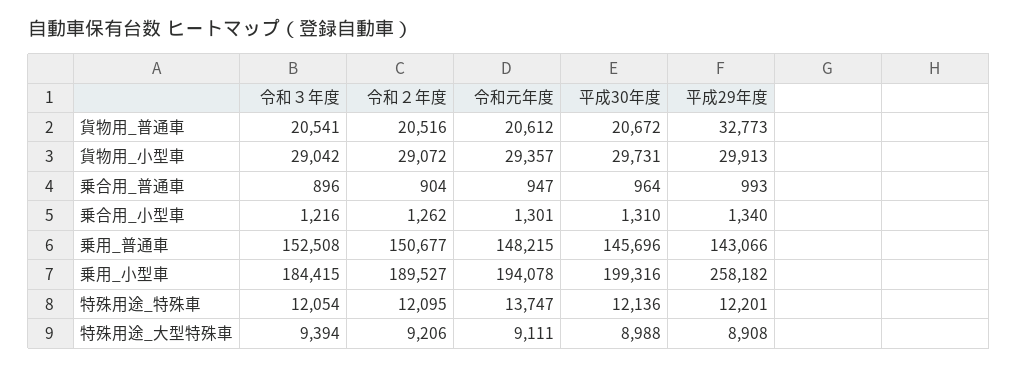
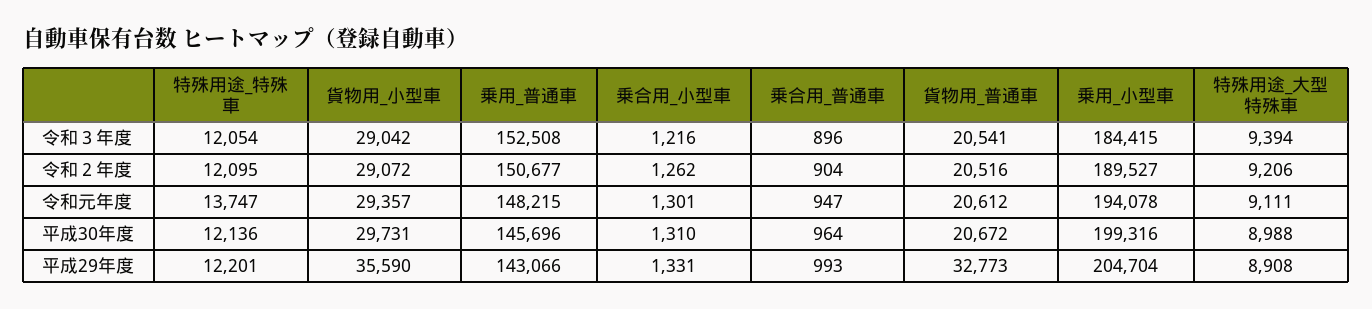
  {
    "令和３年度": {
      "貨物用_普通車": 20541,
      "貨物用_小型車": 29042,
      "乗合用_普通車": 896,
      "乗合用_小型車": 1216,
      "乗用_普通車": 152508,
      "乗用_小型車": 184415,
      "特殊用途_特殊車": 12054,
      "特殊用途_大型特殊車": 9394
    },
    "令和２年度": {
      "貨物用_普通車": 20516,
      "貨物用_小型車": 29072,
      "乗合用_普通車": 904,
      "乗合用_小型車": 1262,
      "乗用_普通車": 150677,
      "乗用_小型車": 189527,
      "特殊用途_特殊車": 12095,
      "特殊用途_大型特殊車": 9206
    },
    "令和元年度": {
      "貨物用_普通車": 20612,
      "貨物用_小型車": 29357,
      "乗合用_普通車": 947,
      "乗合用_小型車": 1301,
      "乗用_普通車": 148215,
      "乗用_小型車": 194078,
      "特殊用途_特殊車": 13747,
      "特殊用途_大型特殊車": 9111
    },
    "平成30年度": {
      "貨物用_普通車": 20672,
      "貨物用_小型車": 29731,
      "乗合用_普通車": 964,
      "乗合用_小型車": 1310,
      "乗用_普通車": 145696,
      "乗用_小型車": 199316,
      "特殊用途_特殊車": 12136,
      "特殊用途_大型特殊車": 8988
    },
    "平成29年度": {
      "貨物用_普通車": 32773,
-     "貨物用_小型車": 29913,
+     "貨物用_小型車": 35590,
      "乗合用_普通車": 993,
-     "乗合用_小型車": 1340,
+     "乗合用_小型車": 1331,
      "乗用_普通車": 143066,
-     "乗用_小型車": 258182,
+     "乗用_小型車": 204704,
      "特殊用途_特殊車": 12201,
      "特殊用途_大型特殊車": 8908
    }
  }

